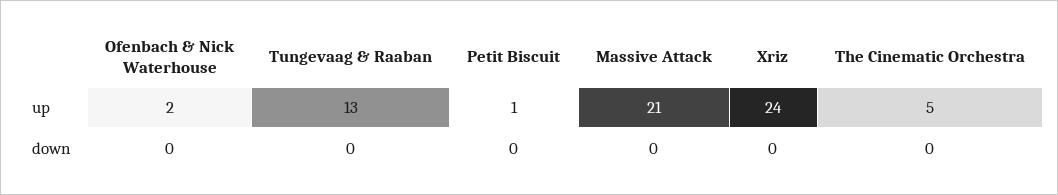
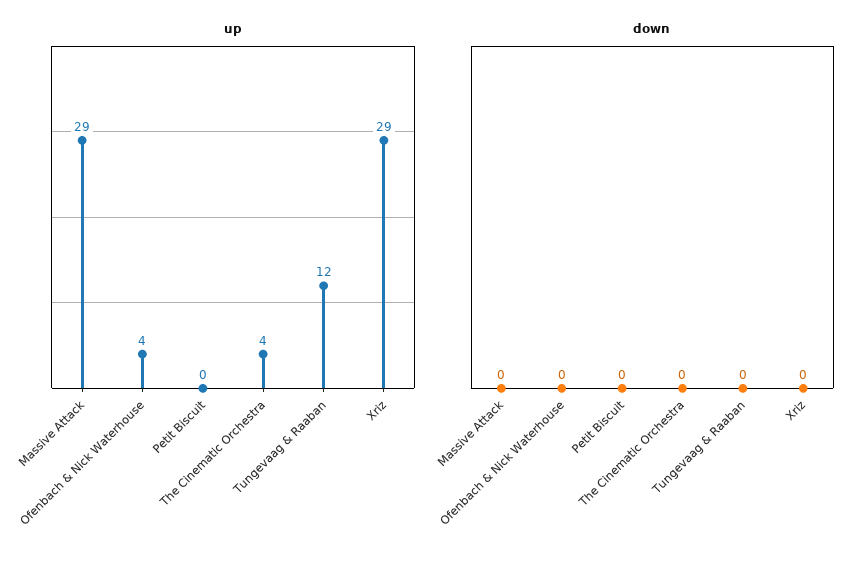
  {
    "up": {
-     "Ofenbach & Nick Waterhouse": 2,
+     "Ofenbach & Nick Waterhouse": 4,
-     "Tungevaag & Raaban": 13,
+     "Tungevaag & Raaban": 12,
-     "Petit Biscuit": 1,
+     "Petit Biscuit": 0,
-     "Massive Attack": 21,
+     "Massive Attack": 29,
-     "Xriz": 24,
+     "Xriz": 29,
-     "The Cinematic Orchestra": 5
+     "The Cinematic Orchestra": 4
    },
    "down": {
      "Ofenbach & Nick Waterhouse": 0,
      "Tungevaag & Raaban": 0,
      "Petit Biscuit": 0,
      "Massive Attack": 0,
      "Xriz": 0,
      "The Cinematic Orchestra": 0
    }
  }

